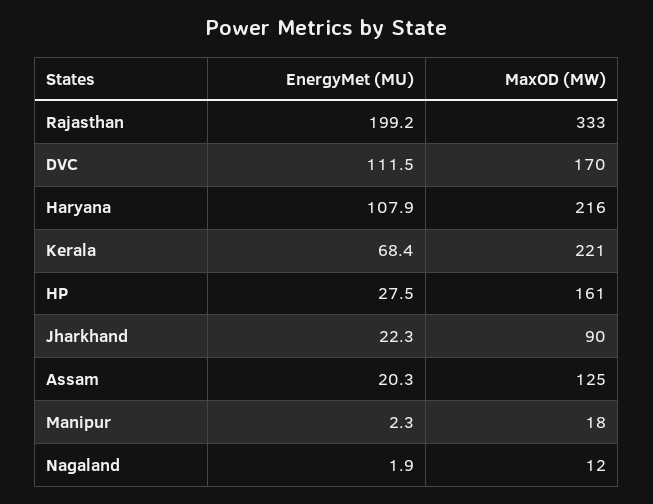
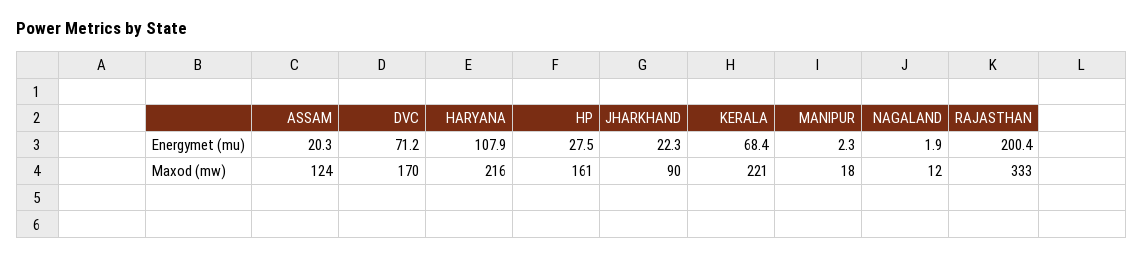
  {
    "EnergyMet (MU)": {
-     "Rajasthan": 199.2,
+     "Rajasthan": 200.4,
-     "DVC": 111.5,
+     "DVC": 71.2,
      "Haryana": 107.9,
      "Kerala": 68.4,
      "HP": 27.5,
      "Jharkhand": 22.3,
      "Assam": 20.3,
      "Manipur": 2.3,
      "Nagaland": 1.9
    },
    "MaxOD (MW)": {
      "Rajasthan": 333,
      "DVC": 170,
      "Haryana": 216,
      "Kerala": 221,
      "HP": 161,
      "Jharkhand": 90,
-     "Assam": 125,
+     "Assam": 124,
      "Manipur": 18,
      "Nagaland": 12
    }
  }

